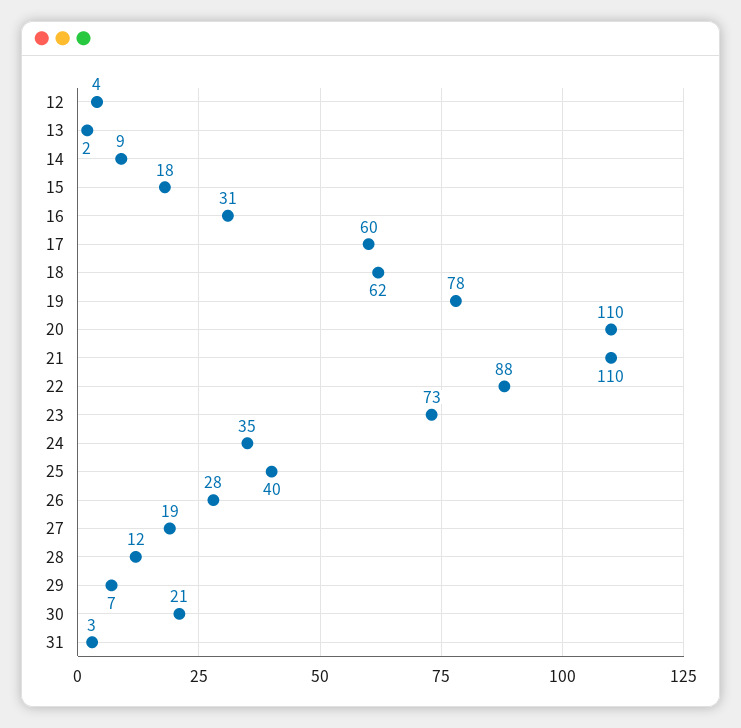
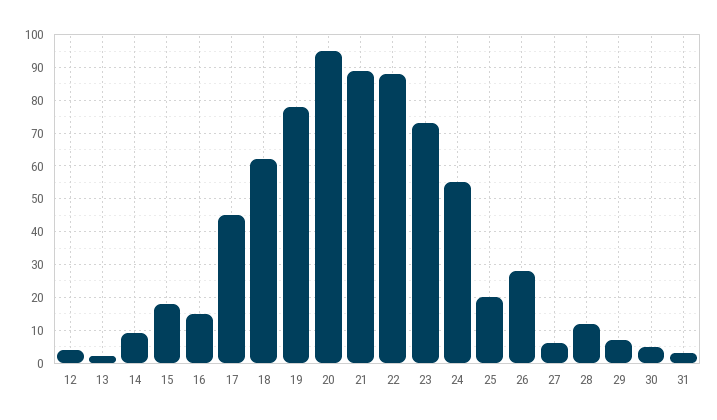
  {
    "12": 4,
    "13": 2,
    "14": 9,
    "15": 18,
-   "16": 31,
+   "16": 15,
-   "17": 60,
+   "17": 45,
    "18": 62,
    "19": 78,
-   "20": 110,
+   "20": 95,
-   "21": 110,
+   "21": 90,
    "22": 88,
    "23": 73,
-   "24": 35,
+   "24": 55,
-   "25": 40,
+   "25": 20,
    "26": 28,
-   "27": 19,
+   "27": 5,
    "28": 12,
    "29": 7,
-   "30": 21,
+   "30": 5,
    "31": 3
  }

